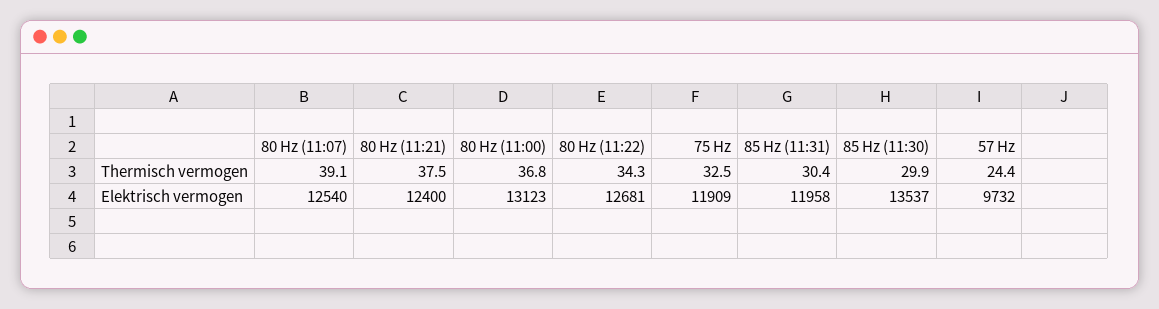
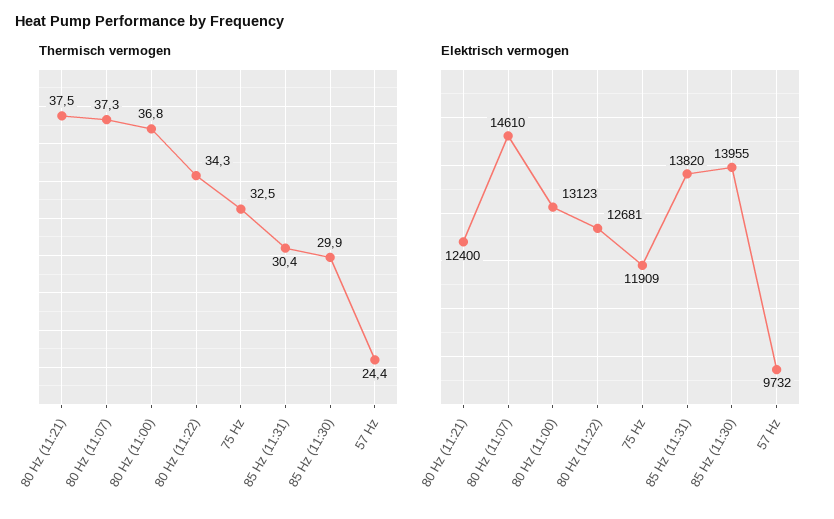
  {
    "Thermisch vermogen": {
-     "80 Hz (11:07)": 39.1,
+     "80 Hz (11:07)": 37.3,
      "80 Hz (11:21)": 37.5,
      "80 Hz (11:00)": 36.8,
      "80 Hz (11:22)": 34.3,
      "75 Hz": 32.5,
      "85 Hz (11:31)": 30.4,
      "85 Hz (11:30)": 29.9,
      "57 Hz": 24.4
    },
    "Elektrisch vermogen": {
-     "80 Hz (11:07)": 12540,
+     "80 Hz (11:07)": 14610,
      "80 Hz (11:21)": 12400,
      "80 Hz (11:00)": 13123,
      "80 Hz (11:22)": 12681,
      "75 Hz": 11909,
-     "85 Hz (11:31)": 11958,
+     "85 Hz (11:31)": 13820,
-     "85 Hz (11:30)": 13537,
+     "85 Hz (11:30)": 13955,
      "57 Hz": 9732
    }
  }

